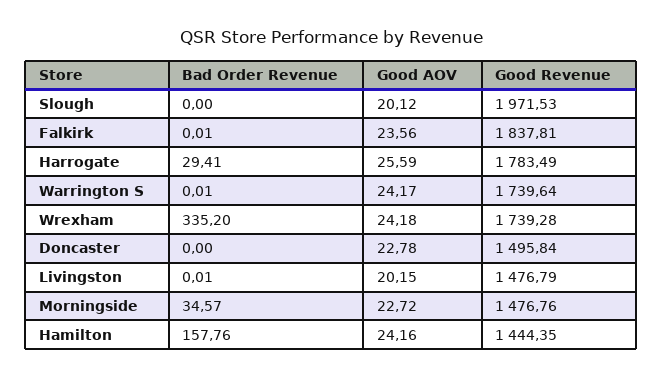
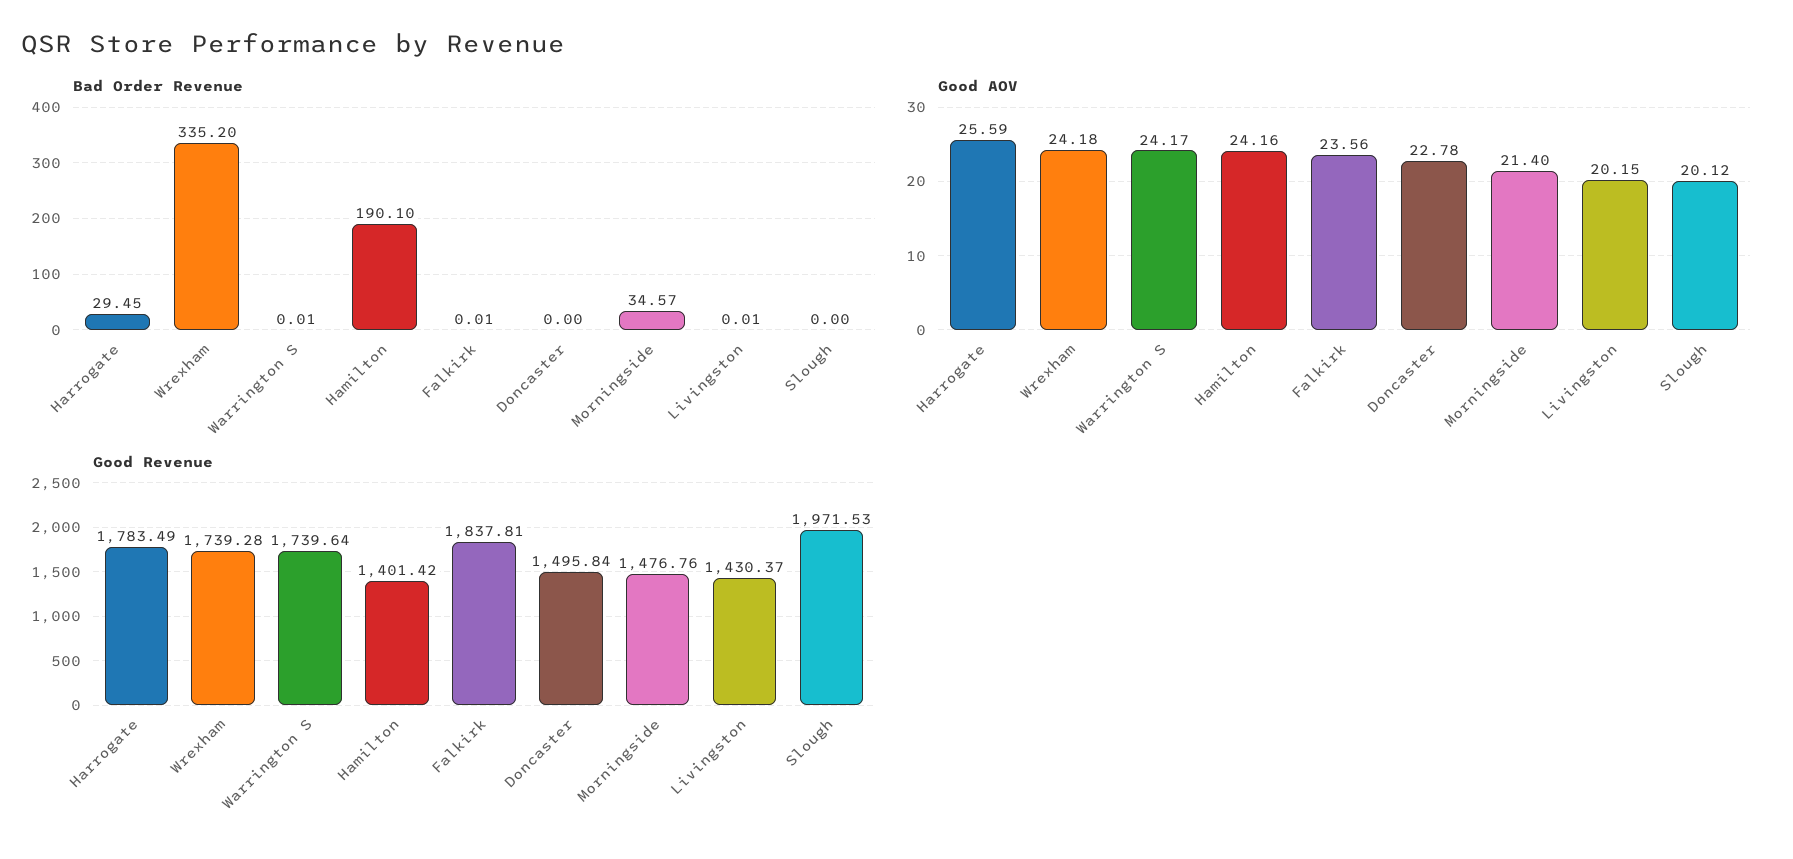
  {
    "Bad Order Revenue": {
      "Slough": 0,
      "Falkirk": 0.01,
-     "Harrogate": 29.41,
+     "Harrogate": 29.45,
      "Warrington S": 0.01,
      "Wrexham": 335.2,
      "Doncaster": 0,
      "Livingston": 0.01,
      "Morningside": 34.57,
-     "Hamilton": 157.76
+     "Hamilton": 190.1
    },
    "Good AOV": {
      "Slough": 20.12,
      "Falkirk": 23.56,
      "Harrogate": 25.59,
      "Warrington S": 24.17,
      "Wrexham": 24.18,
      "Doncaster": 22.78,
      "Livingston": 20.15,
-     "Morningside": 22.72,
+     "Morningside": 21.4,
      "Hamilton": 24.16
    },
    "Good Revenue": {
      "Slough": 1971.53,
      "Falkirk": 1837.81,
      "Harrogate": 1783.49,
      "Warrington S": 1739.64,
      "Wrexham": 1739.28,
      "Doncaster": 1495.84,
-     "Livingston": 1476.79,
+     "Livingston": 1430.37,
      "Morningside": 1476.76,
-     "Hamilton": 1444.35
+     "Hamilton": 1401.42
    }
  }

